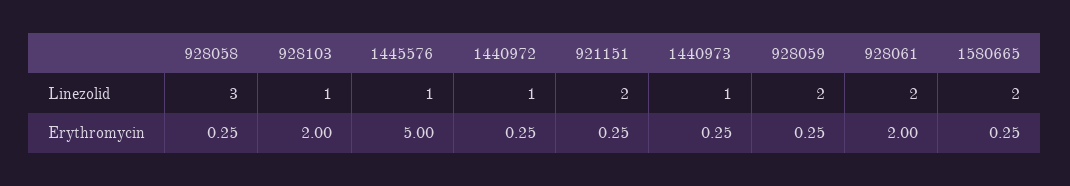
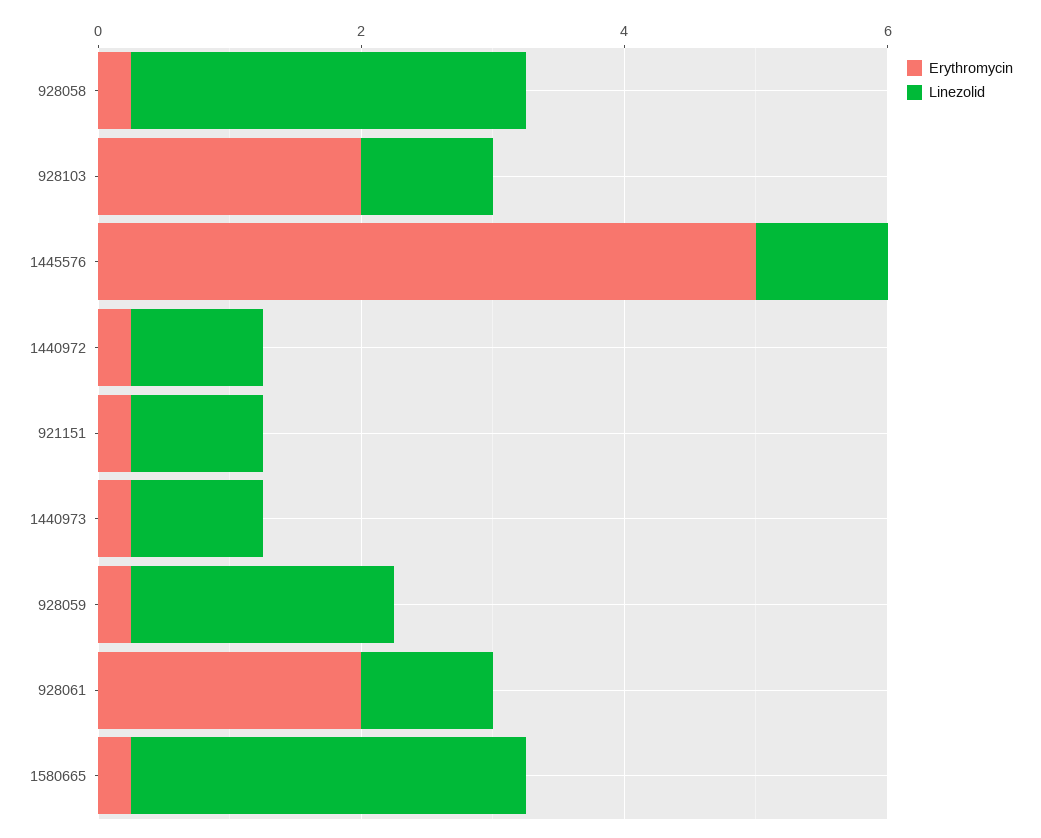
  {
    "Linezolid": {
      "928058": 3,
      "928103": 1,
      "1445576": 1,
      "1440972": 1,
-     "921151": 2,
+     "921151": 1,
      "1440973": 1,
      "928059": 2,
-     "928061": 2,
+     "928061": 1,
-     "1580665": 2
+     "1580665": 3
    },
    "Erythromycin": {
      "928058": 0.25,
      "928103": 2,
      "1445576": 5,
      "1440972": 0.25,
      "921151": 0.25,
      "1440973": 0.25,
      "928059": 0.25,
      "928061": 2,
      "1580665": 0.25
    }
  }

